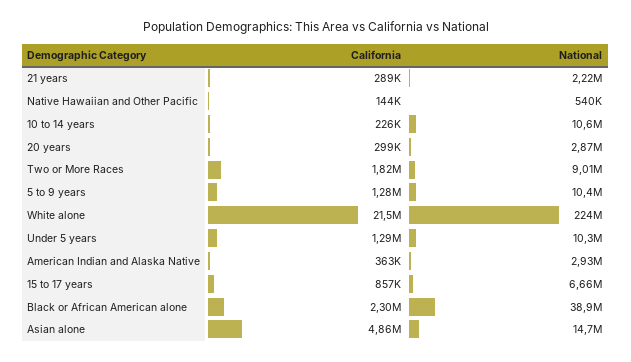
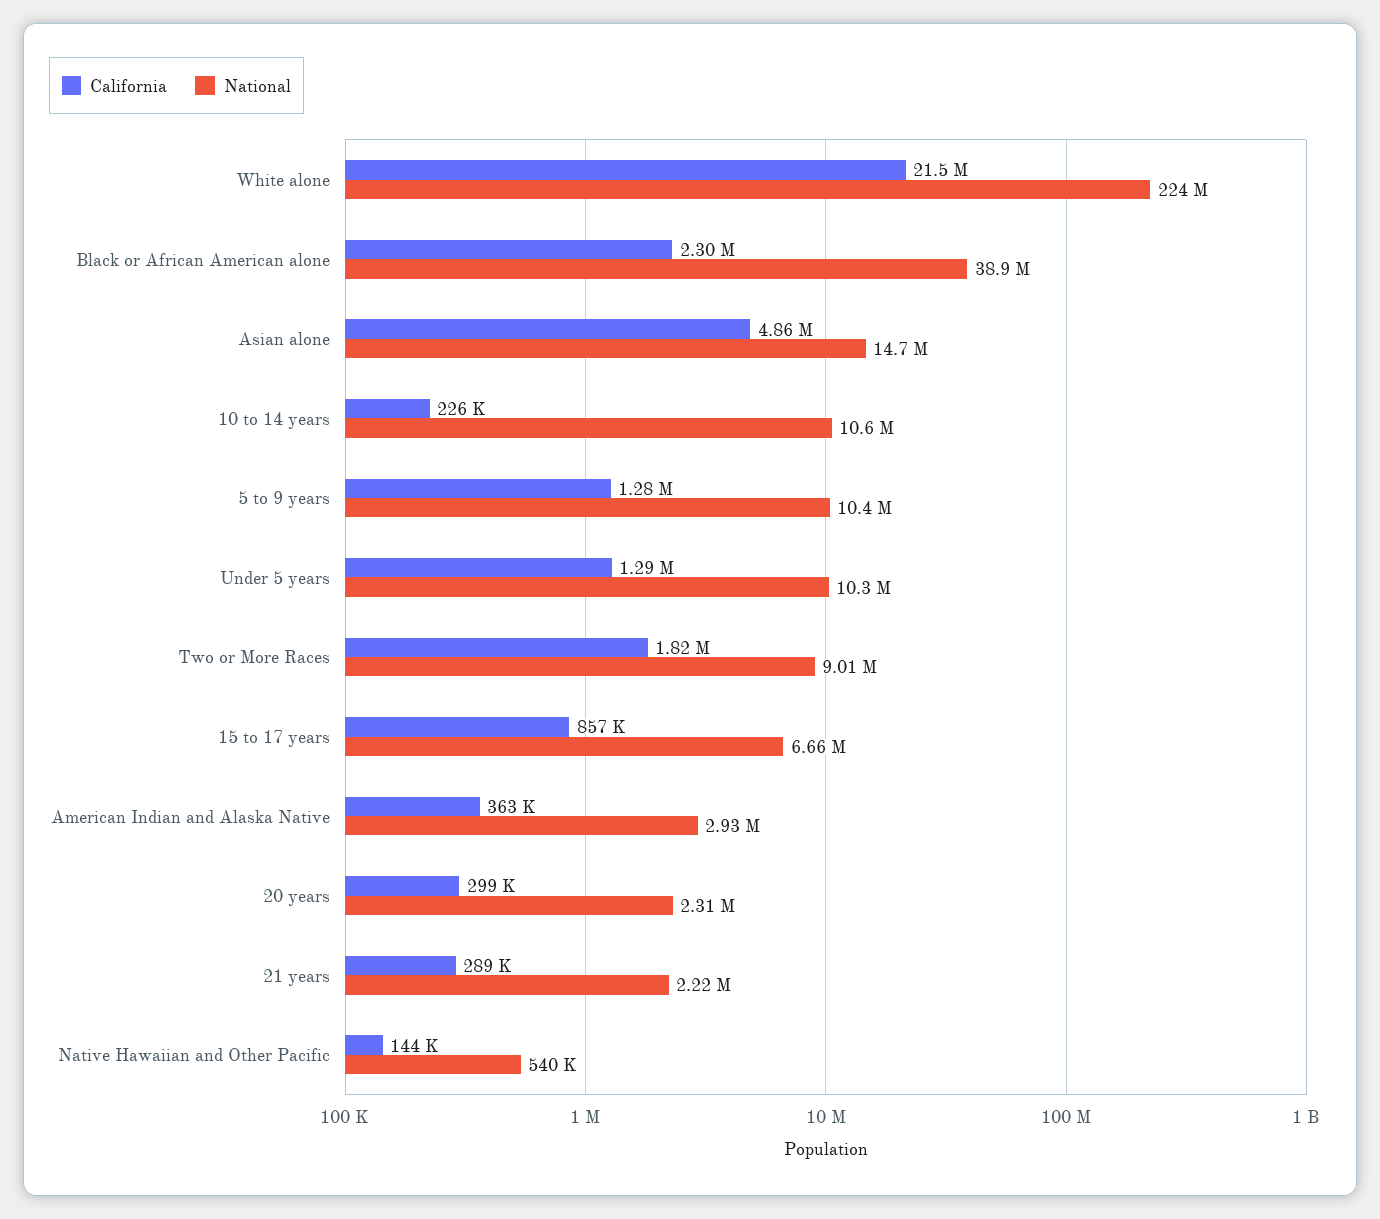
  {
    "California": {
      "21 years": 289000,
      "Native Hawaiian and Other Pacific": 144000,
      "10 to 14 years": 226000,
      "20 years": 299000,
      "Two or More Races": 1820000,
      "5 to 9 years": 1280000,
      "White alone": 21500000,
      "Under 5 years": 1290000,
      "American Indian and Alaska Native": 363000,
      "15 to 17 years": 857000,
      "Black or African American alone": 2300000,
      "Asian alone": 4860000
    },
    "National": {
      "21 years": 2220000,
      "Native Hawaiian and Other Pacific": 540000,
      "10 to 14 years": 10600000,
-     "20 years": 2870000,
+     "20 years": 2310000,
      "Two or More Races": 9010000,
      "5 to 9 years": 10400000,
      "White alone": 224000000,
      "Under 5 years": 10300000,
      "American Indian and Alaska Native": 2930000,
      "15 to 17 years": 6660000,
      "Black or African American alone": 38900000,
      "Asian alone": 14700000
    }
  }

